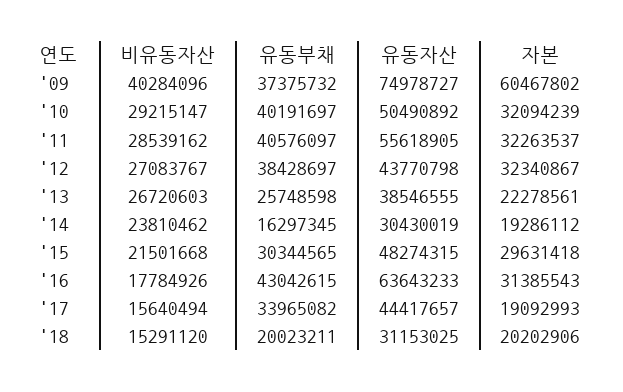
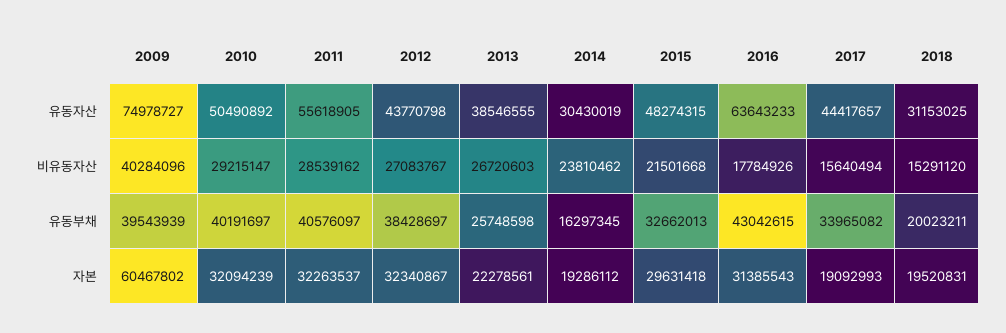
  {
    "비유동자산": {
      "'09": 40284096,
      "'10": 29215147,
      "'11": 28539162,
      "'12": 27083767,
      "'13": 26720603,
      "'14": 23810462,
      "'15": 21501668,
      "'16": 17784926,
      "'17": 15640494,
      "'18": 15291120
    },
    "유동부채": {
-     "'09": 37375732,
+     "'09": 39543939,
      "'10": 40191697,
      "'11": 40576097,
      "'12": 38428697,
      "'13": 25748598,
      "'14": 16297345,
-     "'15": 30344565,
+     "'15": 32662013,
      "'16": 43042615,
      "'17": 33965082,
      "'18": 20023211
    },
    "유동자산": {
      "'09": 74978727,
      "'10": 50490892,
      "'11": 55618905,
      "'12": 43770798,
      "'13": 38546555,
      "'14": 30430019,
      "'15": 48274315,
      "'16": 63643233,
      "'17": 44417657,
      "'18": 31153025
    },
    "자본": {
      "'09": 60467802,
      "'10": 32094239,
      "'11": 32263537,
      "'12": 32340867,
      "'13": 22278561,
      "'14": 19286112,
      "'15": 29631418,
      "'16": 31385543,
      "'17": 19092993,
-     "'18": 20202906
+     "'18": 19520831
    }
  }

